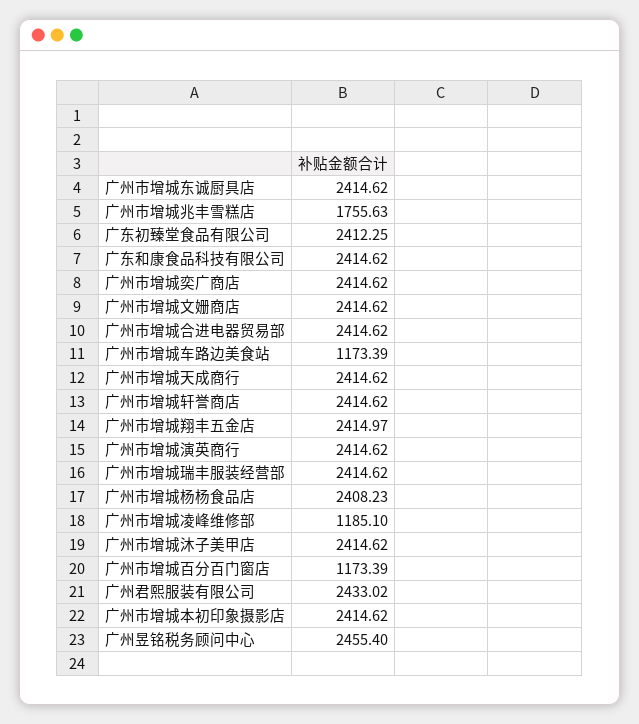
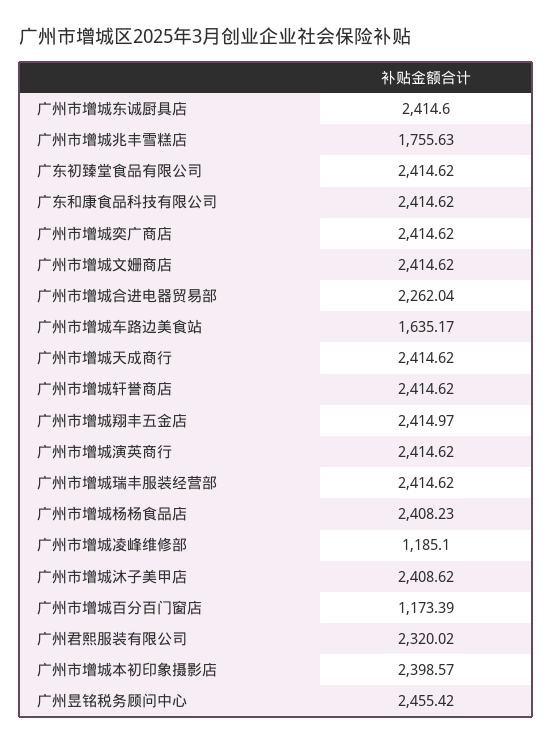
  {
-   "广州市增城东诚厨具店": 2414.62,
+   "广州市增城东诚厨具店": 2414.6,
    "广州市增城兆丰雪糕店": 1755.63,
-   "广东初臻堂食品有限公司": 2412.25,
+   "广东初臻堂食品有限公司": 2414.62,
    "广东和康食品科技有限公司": 2414.62,
    "广州市增城奕广商店": 2414.62,
    "广州市增城文姗商店": 2414.62,
-   "广州市增城合进电器贸易部": 2414.62,
+   "广州市增城合进电器贸易部": 2262.04,
-   "广州市增城车路边美食站": 1173.39,
+   "广州市增城车路边美食站": 1635.17,
    "广州市增城天成商行": 2414.62,
    "广州市增城轩誉商店": 2414.62,
    "广州市增城翔丰五金店": 2414.97,
    "广州市增城演英商行": 2414.62,
    "广州市增城瑞丰服装经营部": 2414.62,
    "广州市增城杨杨食品店": 2408.23,
    "广州市增城凌峰维修部": 1185.1,
-   "广州市增城沐子美甲店": 2414.62,
+   "广州市增城沐子美甲店": 2408.62,
    "广州市增城百分百门窗店": 1173.39,
-   "广州君熙服装有限公司": 2433.02,
+   "广州君熙服装有限公司": 2320.02,
-   "广州市增城本初印象摄影店": 2414.62,
+   "广州市增城本初印象摄影店": 2398.57,
-   "广州昱铭税务顾问中心": 2455.4
+   "广州昱铭税务顾问中心": 2455.42
  }

